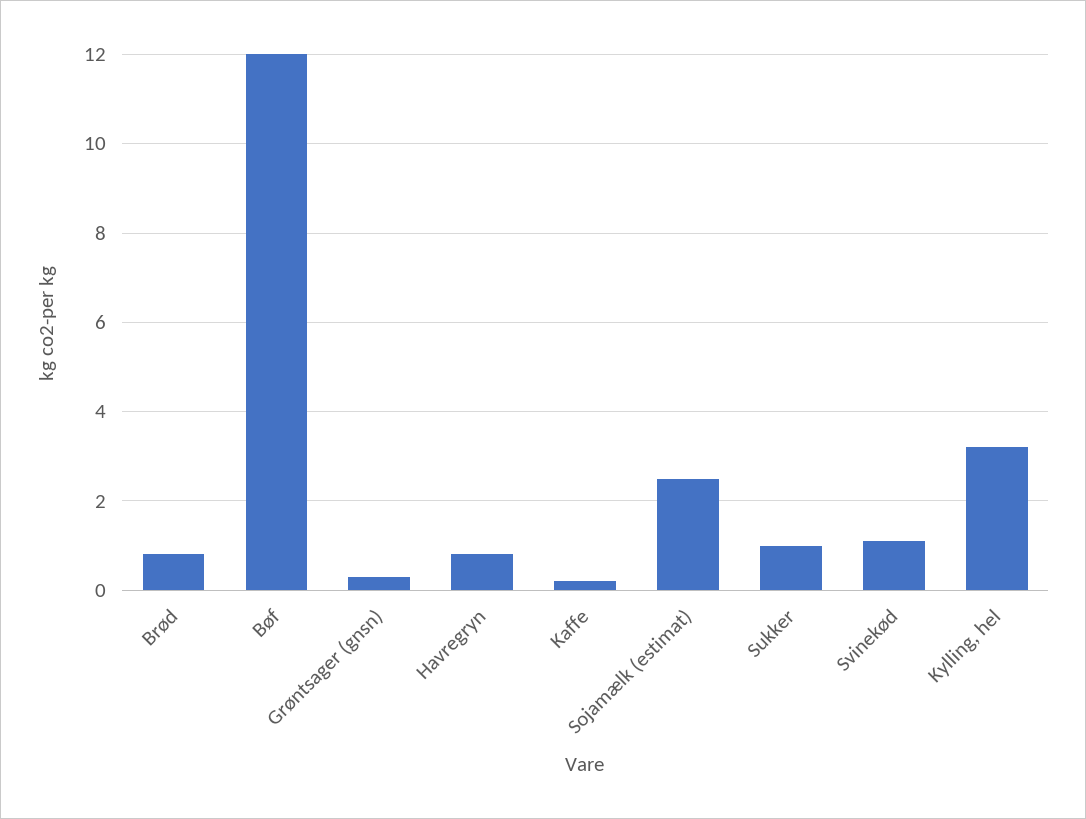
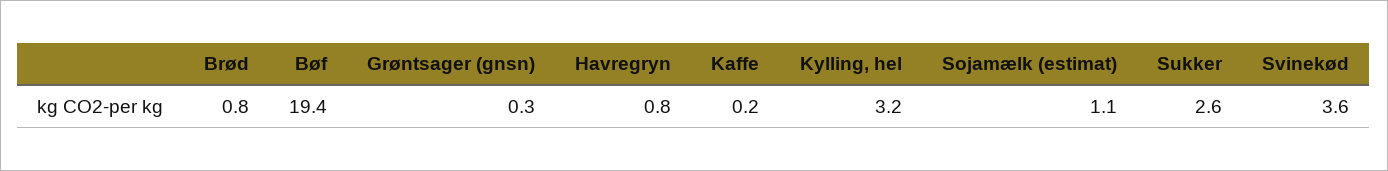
  {
    "Brød": 0.8,
-   "Bøf": 12,
+   "Bøf": 19.4,
    "Grøntsager (gnsn)": 0.3,
    "Havregryn": 0.8,
    "Kaffe": 0.2,
-   "Sojamælk (estimat)": 2.5,
+   "Sojamælk (estimat)": 1.1,
-   "Sukker": 1,
+   "Sukker": 2.6,
-   "Svinekød": 1,
+   "Svinekød": 3.6,
    "Kylling, hel": 3.2
  }

